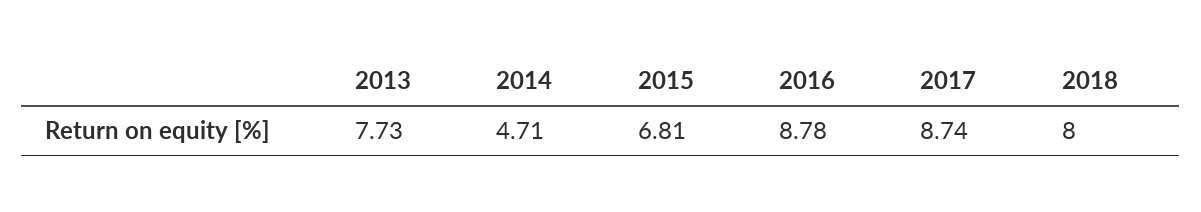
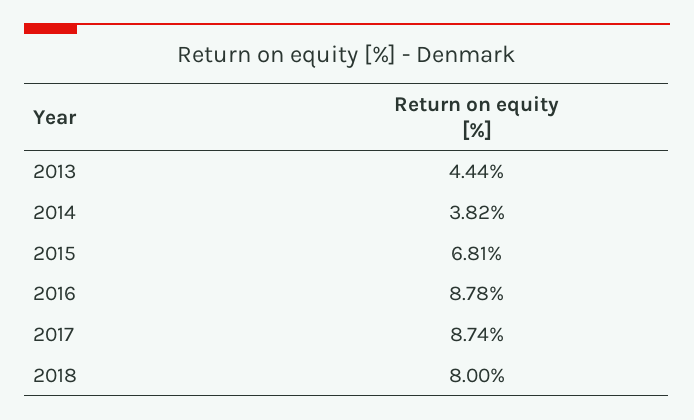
  {
-   "2013": 7.73,
+   "2013": 4.44,
-   "2014": 4.71,
+   "2014": 3.82,
    "2015": 6.81,
    "2016": 8.78,
    "2017": 8.74,
    "2018": 8
  }

